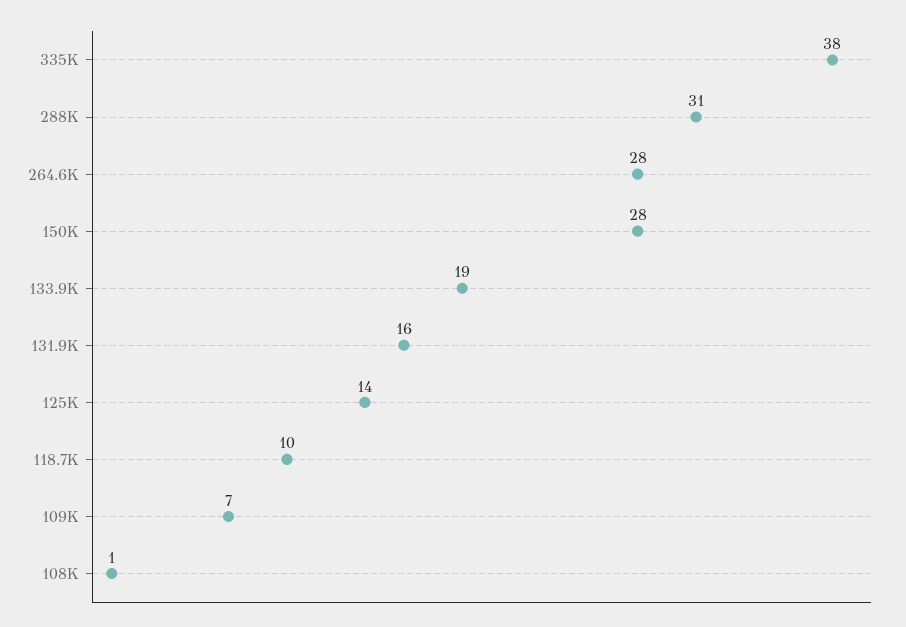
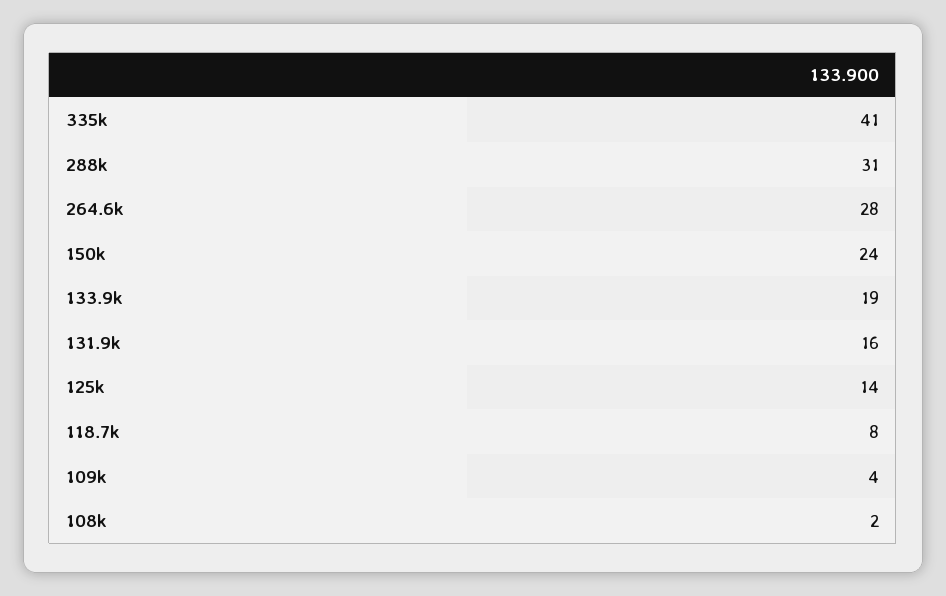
  {
-   "335K": 38,
+   "335K": 41,
    "288K": 31,
    "264.6K": 28,
-   "150K": 28,
+   "150K": 24,
    "133.9K": 19,
    "131.9K": 16,
    "125K": 14,
-   "118.7K": 10,
+   "118.7K": 8,
-   "109K": 7,
+   "109K": 4,
-   "108K": 1
+   "108K": 2
  }

